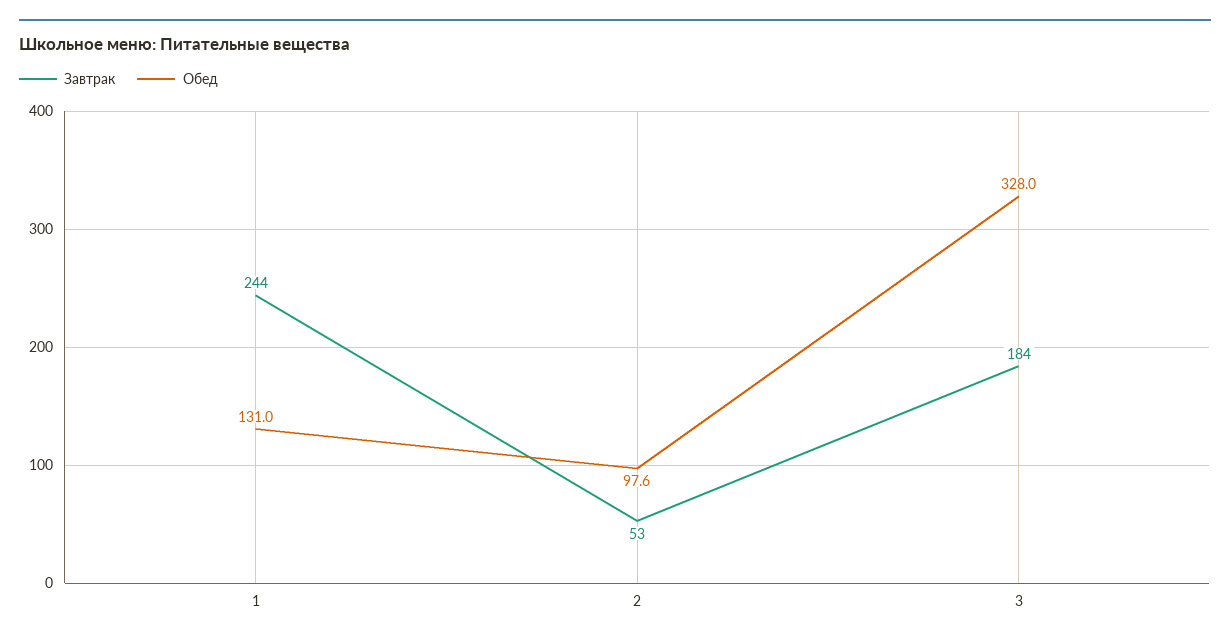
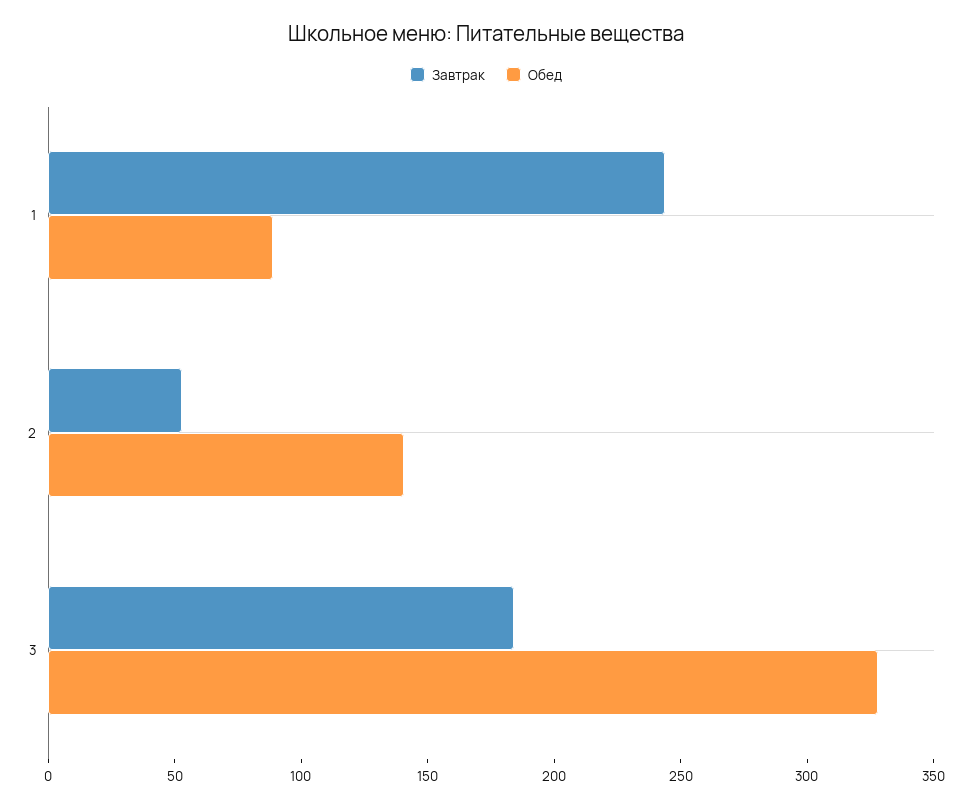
  {
    "Завтрак": {
      "1": 244,
      "2": 53,
      "3": 184
    },
    "Обед": {
-     "1": 131,
+     "1": 90,
-     "2": 97.6,
+     "2": 140,
      "3": 328
    }
  }

